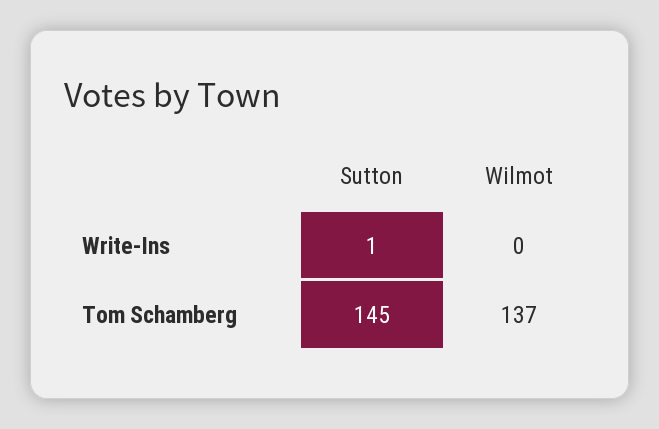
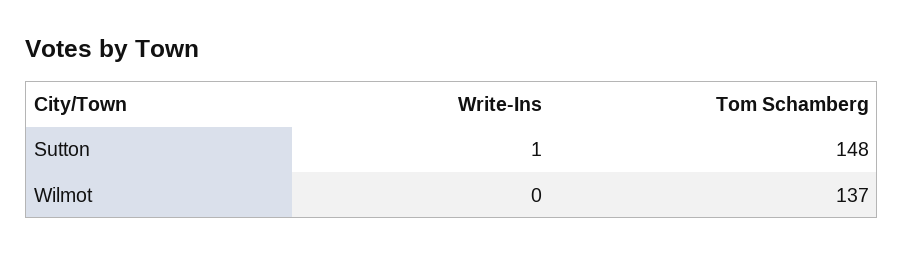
  {
    "Sutton": {
      "Write-Ins": 1,
-     "Tom Schamberg": 145
+     "Tom Schamberg": 148
    },
    "Wilmot": {
      "Write-Ins": 0,
      "Tom Schamberg": 137
    }
  }

